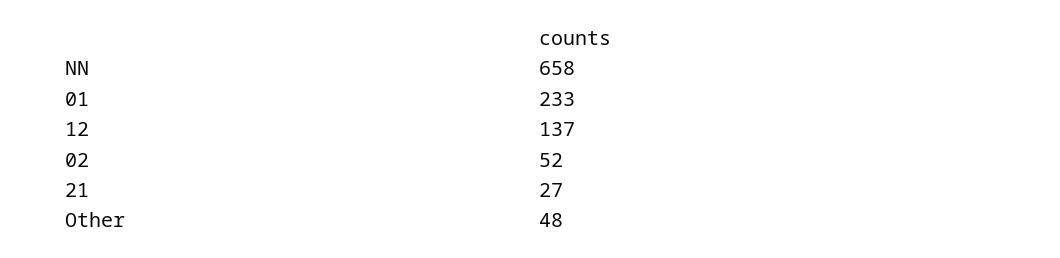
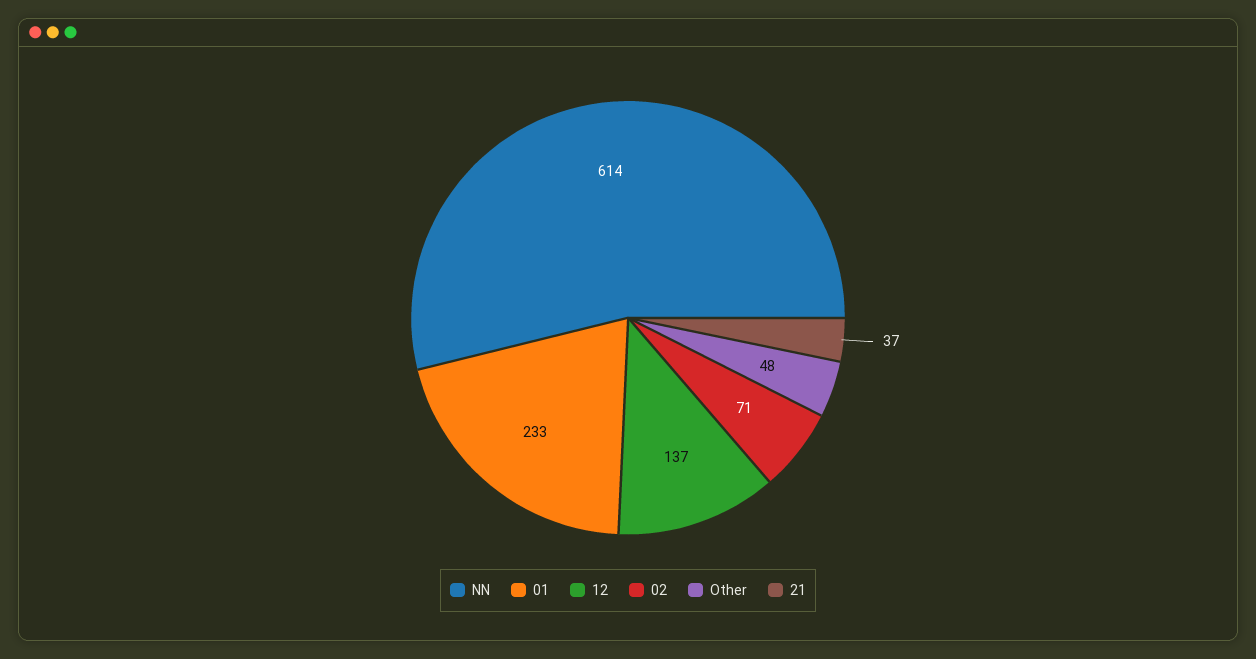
  {
-   "NN": 658,
+   "NN": 614,
    "01": 233,
    "12": 137,
-   "02": 52,
+   "02": 71,
-   "21": 27,
+   "21": 37,
    "Other": 48
  }

